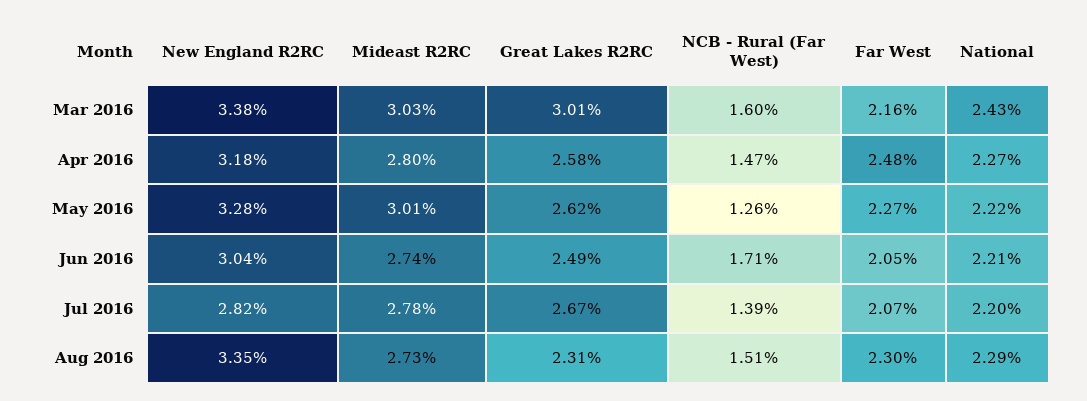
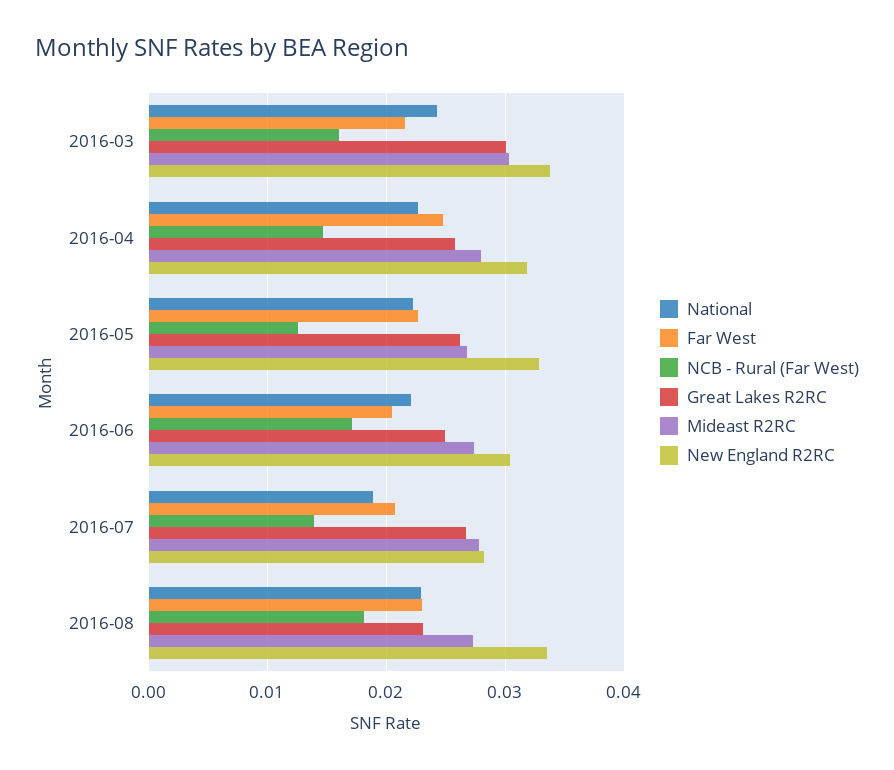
  {
    "New England R2RC": {
      "Mar 2016": 0.0338,
      "Apr 2016": 0.0318,
      "May 2016": 0.0328,
      "Jun 2016": 0.0304,
      "Jul 2016": 0.0282,
      "Aug 2016": 0.0335
    },
    "Mideast R2RC": {
      "Mar 2016": 0.0303,
      "Apr 2016": 0.028,
-     "May 2016": 0.0301,
+     "May 2016": 0.027,
      "Jun 2016": 0.0274,
      "Jul 2016": 0.0278,
      "Aug 2016": 0.0273
    },
    "Great Lakes R2RC": {
      "Mar 2016": 0.0301,
      "Apr 2016": 0.0258,
      "May 2016": 0.0262,
      "Jun 2016": 0.0249,
      "Jul 2016": 0.0267,
      "Aug 2016": 0.0231
    },
    "NCB - Rural (Far West)": {
      "Mar 2016": 0.016,
      "Apr 2016": 0.0147,
      "May 2016": 0.0126,
      "Jun 2016": 0.0171,
      "Jul 2016": 0.0139,
-     "Aug 2016": 0.0151
+     "Aug 2016": 0.018
    },
    "Far West": {
      "Mar 2016": 0.0216,
      "Apr 2016": 0.0248,
      "May 2016": 0.0227,
      "Jun 2016": 0.0205,
      "Jul 2016": 0.0207,
      "Aug 2016": 0.023
    },
    "National": {
      "Mar 2016": 0.0243,
      "Apr 2016": 0.0227,
      "May 2016": 0.0222,
      "Jun 2016": 0.0221,
-     "Jul 2016": 0.022,
+     "Jul 2016": 0.019,
      "Aug 2016": 0.0229
    }
  }

